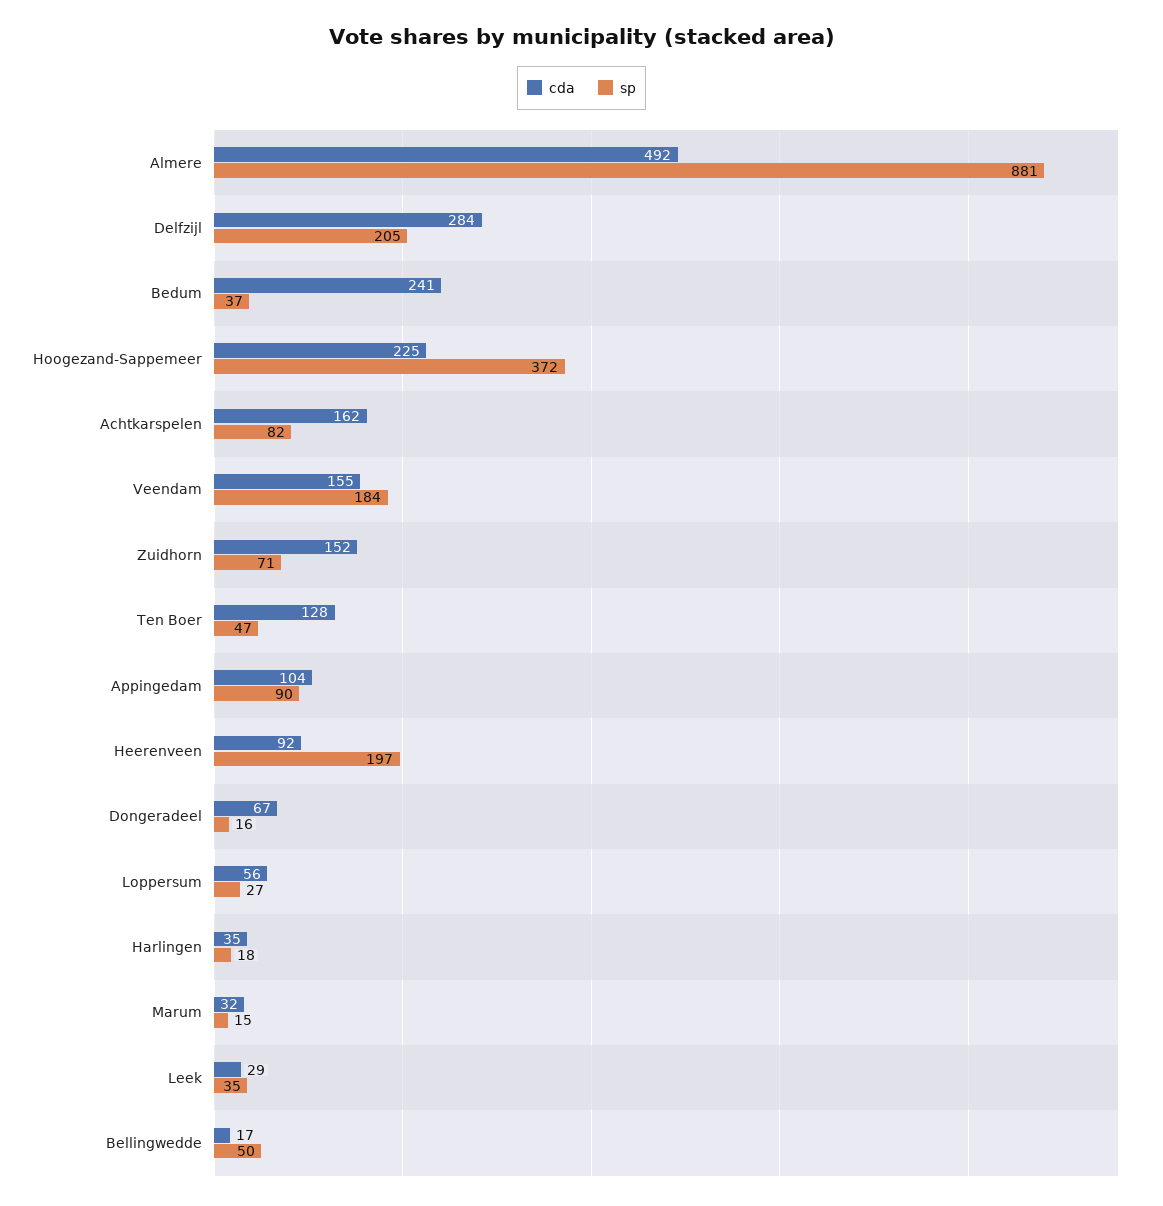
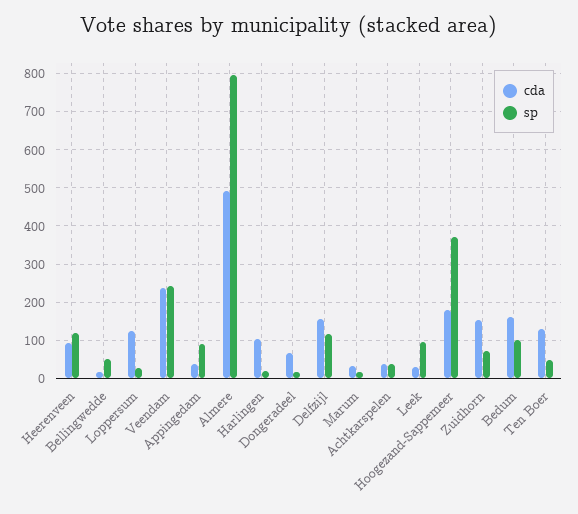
  {
    "cda": {
      "Almere": 492,
-     "Delfzijl": 284,
+     "Delfzijl": 160,
-     "Bedum": 241,
+     "Bedum": 160,
-     "Hoogezand-Sappemeer": 225,
+     "Hoogezand-Sappemeer": 180,
-     "Achtkarspelen": 162,
+     "Achtkarspelen": 40,
-     "Veendam": 155,
+     "Veendam": 240,
      "Zuidhorn": 152,
      "Ten Boer": 128,
-     "Appingedam": 104,
+     "Appingedam": 40,
      "Heerenveen": 92,
      "Dongeradeel": 67,
-     "Loppersum": 56,
+     "Loppersum": 120,
-     "Harlingen": 35,
+     "Harlingen": 100,
      "Marum": 32,
      "Leek": 29,
      "Bellingwedde": 17
    },
    "sp": {
-     "Almere": 881,
+     "Almere": 800,
-     "Delfzijl": 205,
+     "Delfzijl": 120,
-     "Bedum": 37,
+     "Bedum": 100,
      "Hoogezand-Sappemeer": 372,
-     "Achtkarspelen": 82,
+     "Achtkarspelen": 40,
-     "Veendam": 184,
+     "Veendam": 240,
      "Zuidhorn": 71,
      "Ten Boer": 47,
      "Appingedam": 90,
-     "Heerenveen": 197,
+     "Heerenveen": 120,
      "Dongeradeel": 16,
      "Loppersum": 27,
      "Harlingen": 18,
      "Marum": 15,
-     "Leek": 35,
+     "Leek": 100,
      "Bellingwedde": 50
    }
  }

